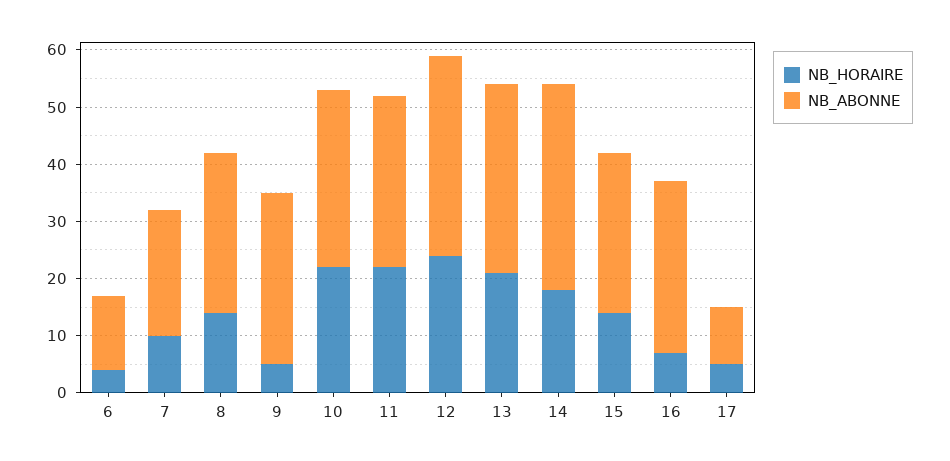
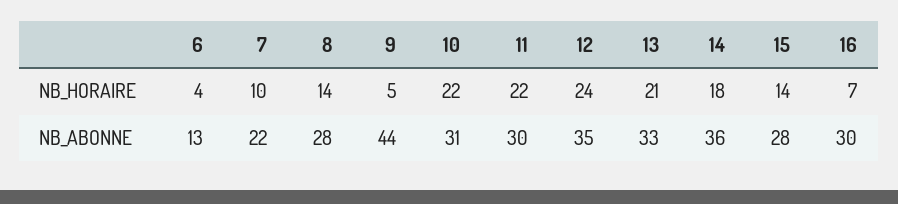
  {
    "NB_HORAIRE": {
      "6": 4,
      "7": 10,
      "8": 14,
      "9": 5,
      "10": 22,
      "11": 22,
      "12": 24,
      "13": 21,
      "14": 18,
      "15": 14,
-     "16": 7,
+     "16": 7
-     "17": 5
    },
    "NB_ABONNE": {
      "6": 13,
      "7": 22,
      "8": 28,
-     "9": 30,
+     "9": 44,
      "10": 31,
      "11": 30,
      "12": 35,
      "13": 33,
      "14": 36,
      "15": 28,
-     "16": 30,
+     "16": 30
-     "17": 10
    }
  }

